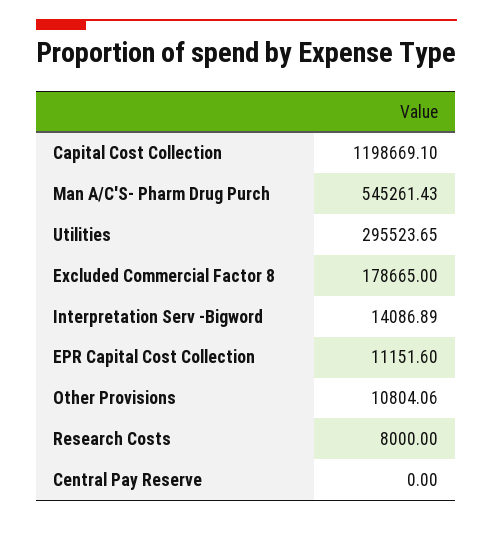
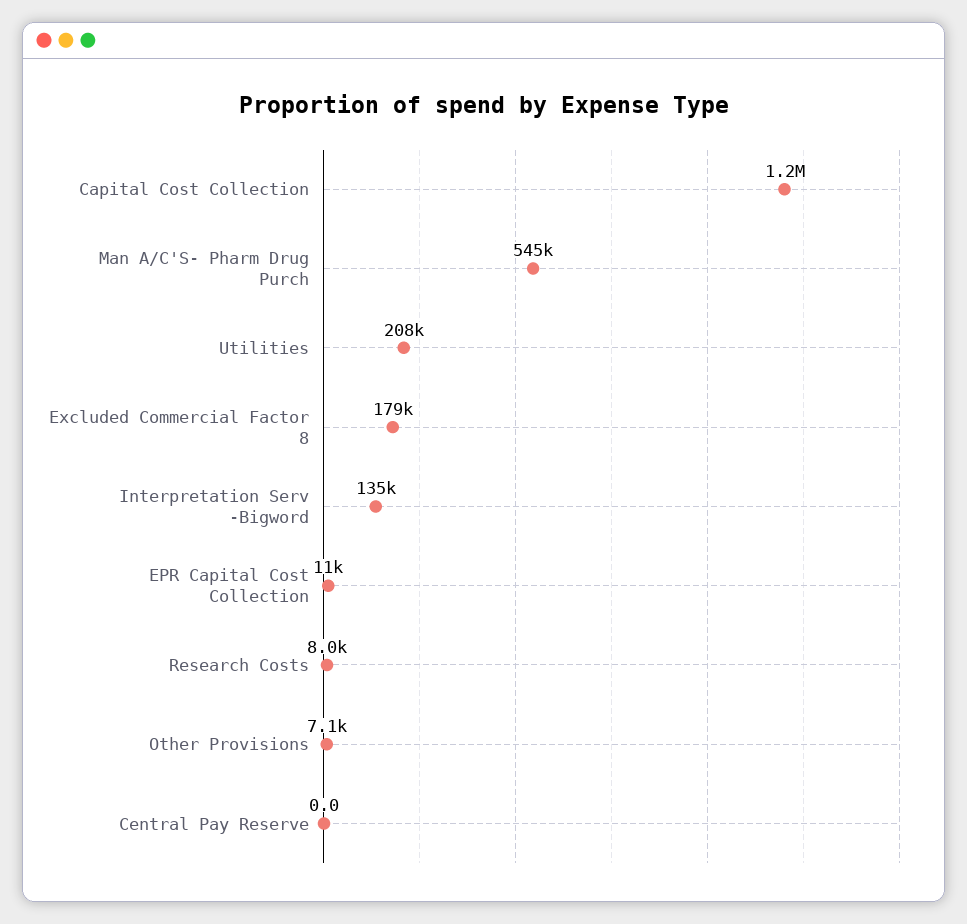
  {
    "Capital Cost Collection": 1198669.1,
    "Man A/C'S- Pharm Drug Purch": 545261.43,
-   "Utilities": 295523.65,
+   "Utilities": 208000,
    "Excluded Commercial Factor 8": 178665,
-   "Interpretation Serv -Bigword": 14086.89,
+   "Interpretation Serv -Bigword": 135000,
    "EPR Capital Cost Collection": 11151.6,
-   "Other Provisions": 10804.06,
+   "Other Provisions": 7100,
    "Research Costs": 8000,
    "Central Pay Reserve": 0
  }

